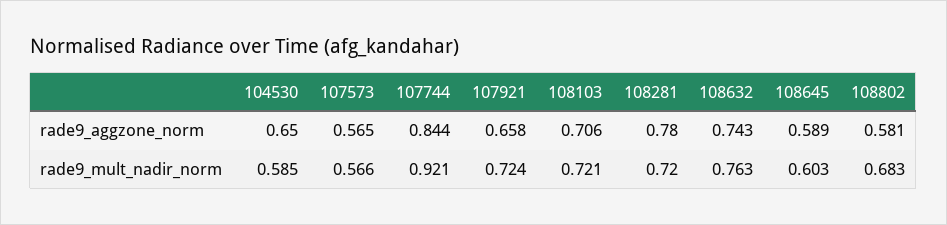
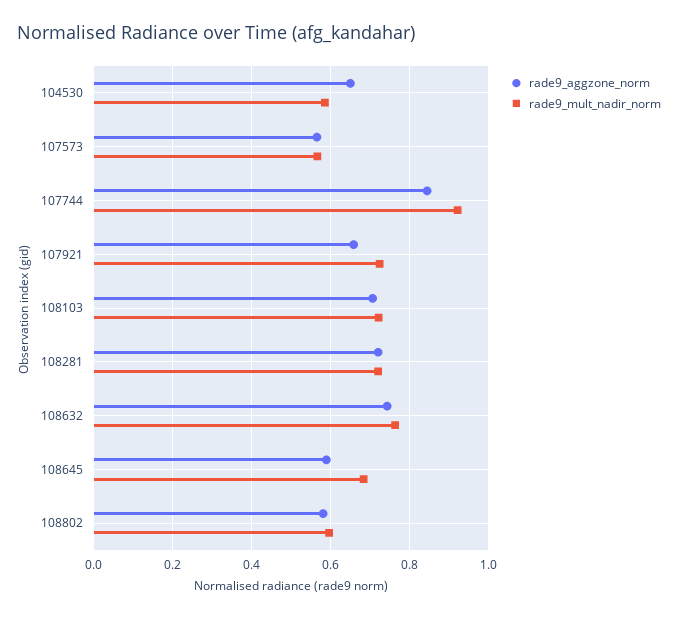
  {
    "rade9_aggzone_norm": {
      "104530": 0.65,
      "107573": 0.565,
      "107744": 0.844,
      "107921": 0.658,
      "108103": 0.706,
-     "108281": 0.78,
+     "108281": 0.72,
      "108632": 0.743,
      "108645": 0.589,
      "108802": 0.581
    },
    "rade9_mult_nadir_norm": {
      "104530": 0.585,
      "107573": 0.566,
      "107744": 0.921,
      "107921": 0.724,
      "108103": 0.721,
      "108281": 0.72,
      "108632": 0.763,
-     "108645": 0.603,
+     "108645": 0.68,
-     "108802": 0.683
+     "108802": 0.6
    }
  }

